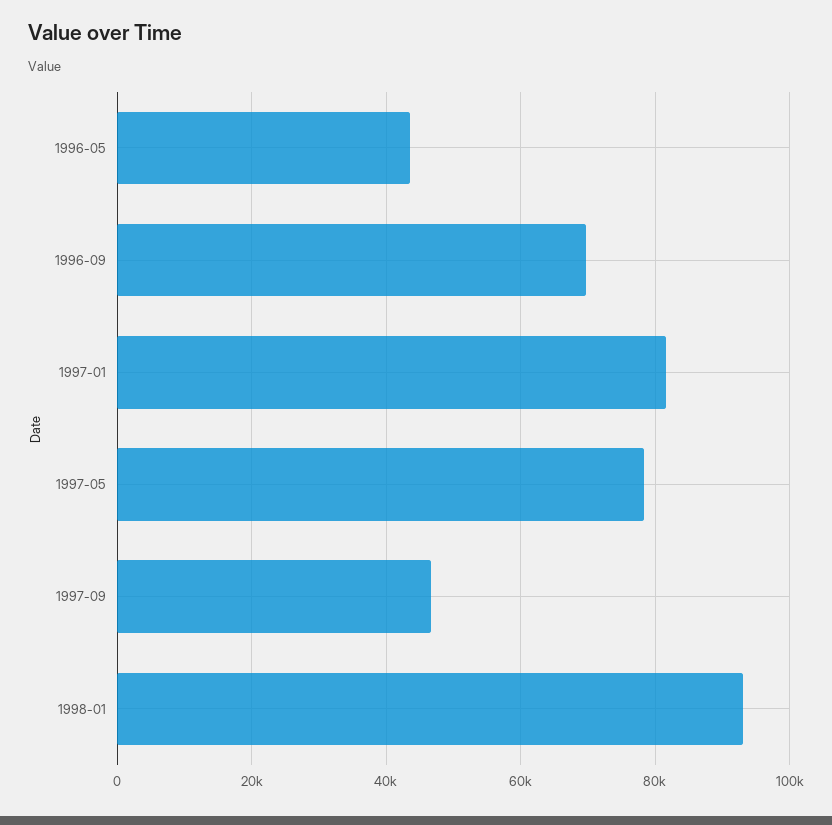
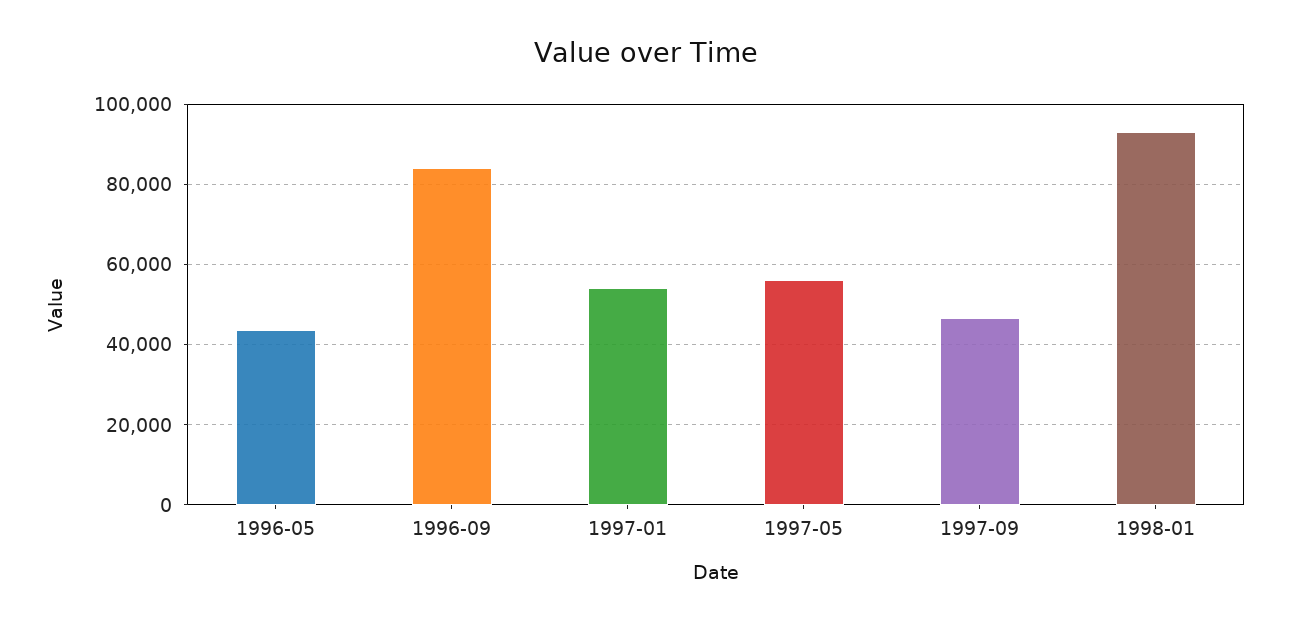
  {
    "1996-05": 44000,
-   "1996-09": 70000,
+   "1996-09": 84000,
-   "1997-01": 82000,
+   "1997-01": 54000,
-   "1997-05": 78000,
+   "1997-05": 56000,
    "1997-09": 46000,
    "1998-01": 94000
  }

